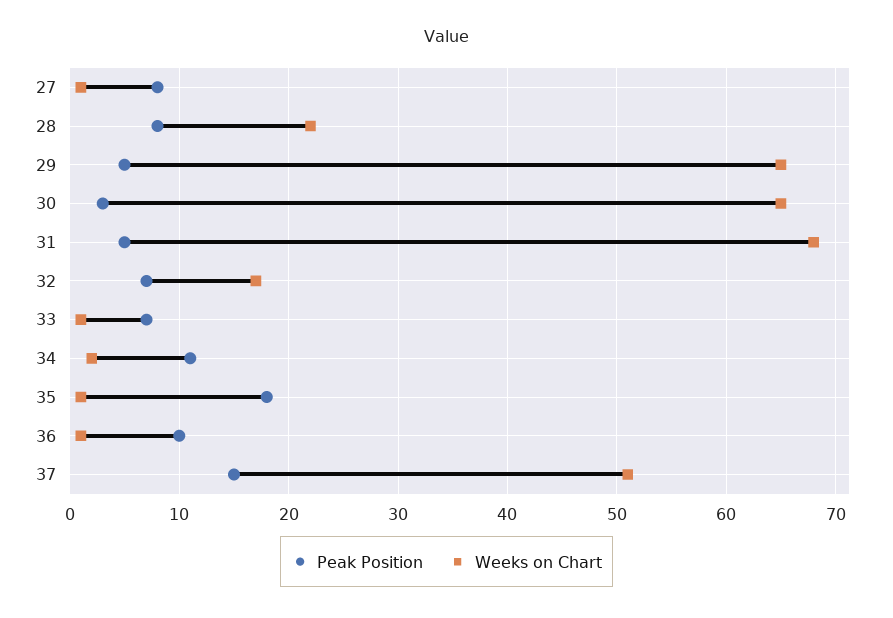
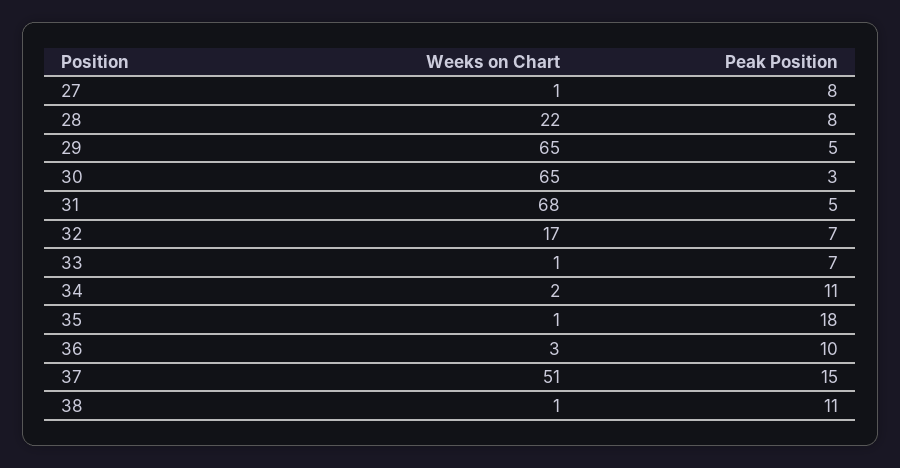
  {
    "Peak Position": {
      "27": 8,
      "28": 8,
      "29": 5,
      "30": 3,
      "31": 5,
      "32": 7,
      "33": 7,
      "34": 11,
      "35": 18,
      "36": 10,
-     "37": 15
+     "37": 15,
+     "38": 11
    },
    "Weeks on Chart": {
      "27": 1,
      "28": 22,
      "29": 65,
      "30": 65,
      "31": 68,
      "32": 17,
      "33": 1,
      "34": 2,
      "35": 1,
-     "36": 1,
+     "36": 3,
-     "37": 51
+     "37": 51,
+     "38": 1
    }
  }

